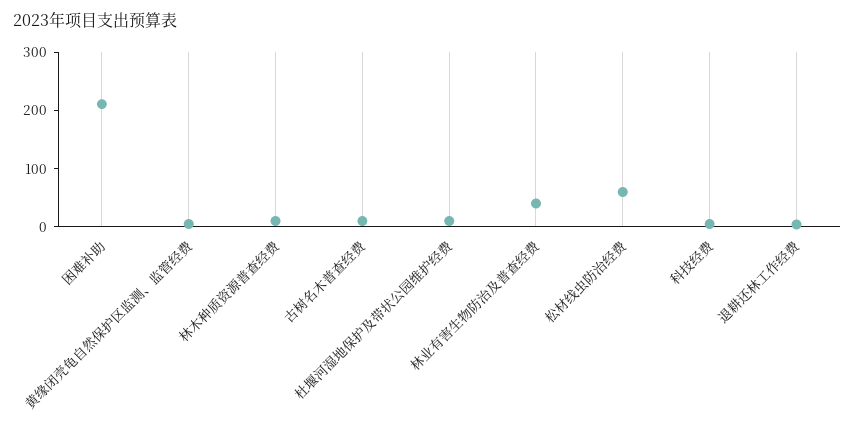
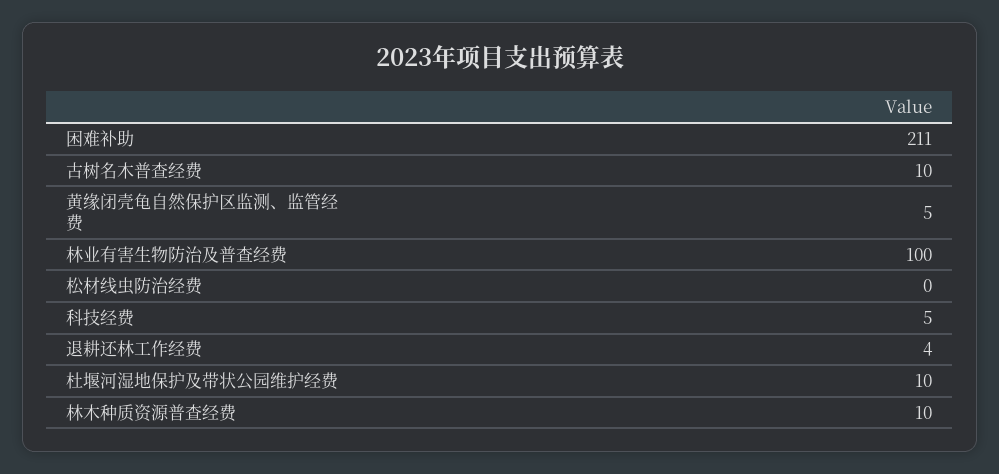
  {
    "困难补助": 211,
    "黄缘闭壳龟自然保护区监测、监管经费": 5,
    "林木种质资源普查经费": 10,
    "古树名木普查经费": 10,
    "杜堰河湿地保护及带状公园维护经费": 10,
-   "林业有害生物防治及普查经费": 40,
+   "林业有害生物防治及普查经费": 100,
-   "松材线虫防治经费": 60,
+   "松材线虫防治经费": 0,
    "科技经费": 5,
    "退耕还林工作经费": 4
  }

